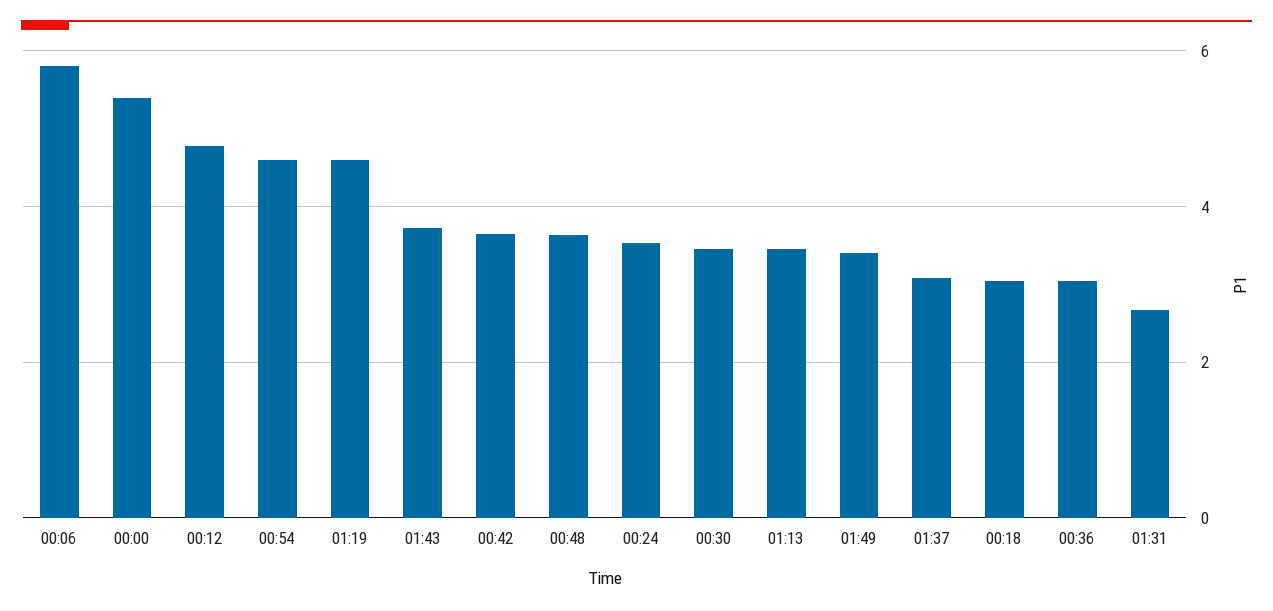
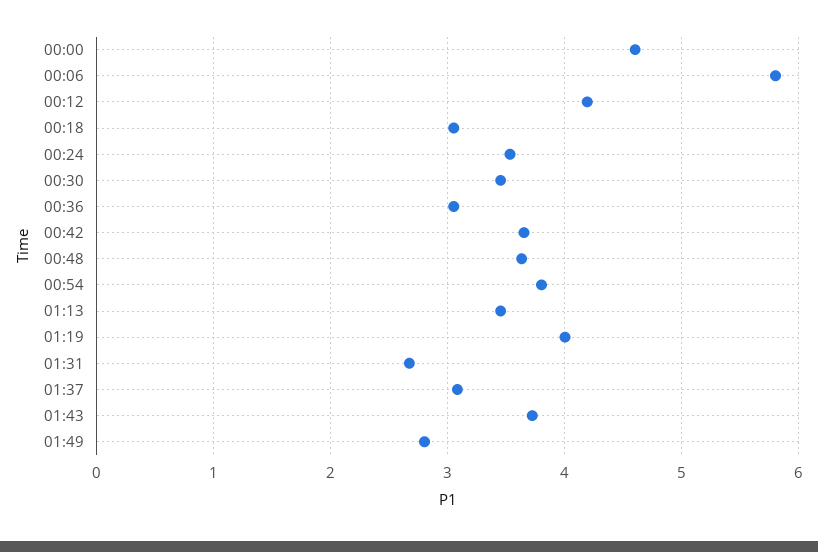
  {
    "00:06": 5.8,
-   "00:00": 5.4,
+   "00:00": 4.6,
-   "00:12": 4.8,
+   "00:12": 4.2,
-   "00:54": 4.6,
+   "00:54": 3.8,
-   "01:19": 4.6,
+   "01:19": 4,
    "01:43": 3.7,
    "00:42": 3.7,
    "00:48": 3.6,
    "00:24": 3.5,
    "00:30": 3.5,
    "01:13": 3.5,
-   "01:49": 3.4,
+   "01:49": 2.8,
    "01:37": 3.1,
    "00:18": 3.1,
    "00:36": 3.1,
    "01:31": 2.7
  }

